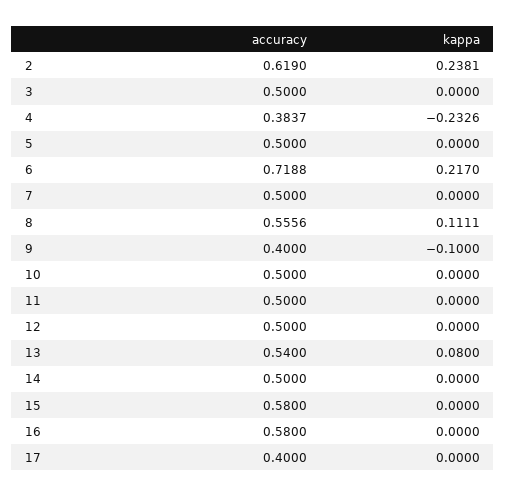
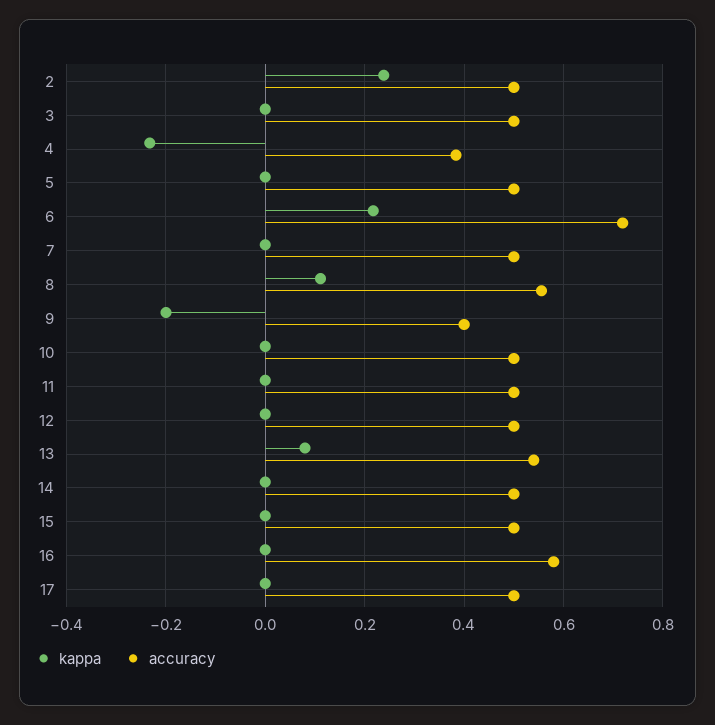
  {
    "accuracy": {
-     "2": 0.619,
+     "2": 0.5,
      "3": 0.5,
      "4": 0.3837,
      "5": 0.5,
      "6": 0.7188,
      "7": 0.5,
      "8": 0.5556,
      "9": 0.4,
      "10": 0.5,
      "11": 0.5,
      "12": 0.5,
      "13": 0.54,
      "14": 0.5,
-     "15": 0.58,
+     "15": 0.5,
      "16": 0.58,
-     "17": 0.4
+     "17": 0.5
    },
    "kappa": {
      "2": 0.2381,
      "3": 0,
      "4": -0.2326,
      "5": 0,
      "6": 0.217,
      "7": 0,
      "8": 0.1111,
-     "9": -0.1,
+     "9": -0.2,
      "10": 0,
      "11": 0,
      "12": 0,
      "13": 0.08,
      "14": 0,
      "15": 0,
      "16": 0,
      "17": 0
    }
  }

